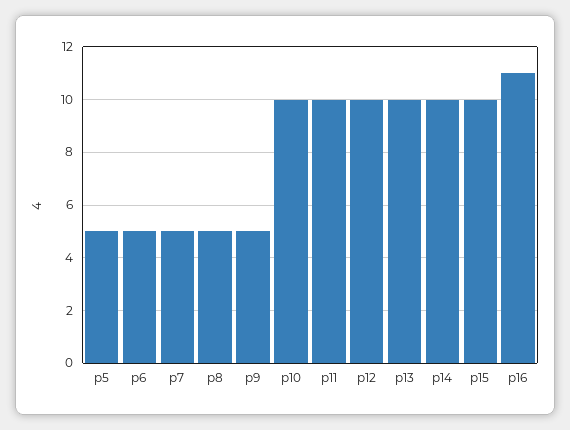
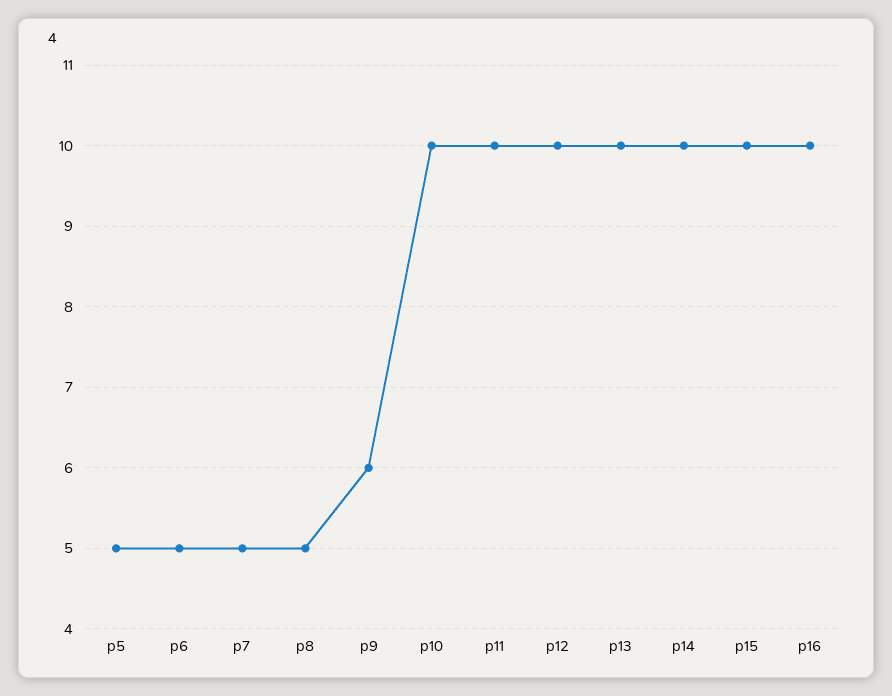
  {
    "p5": 5,
    "p6": 5,
    "p7": 5,
    "p8": 5,
-   "p9": 5,
+   "p9": 6,
    "p10": 10,
    "p11": 10,
    "p12": 10,
    "p13": 10,
    "p14": 10,
    "p15": 10,
-   "p16": 11
+   "p16": 10
  }

